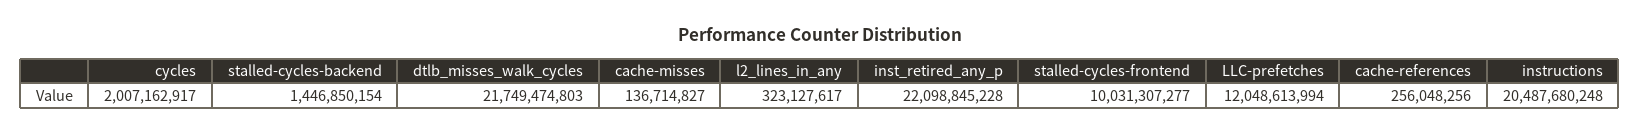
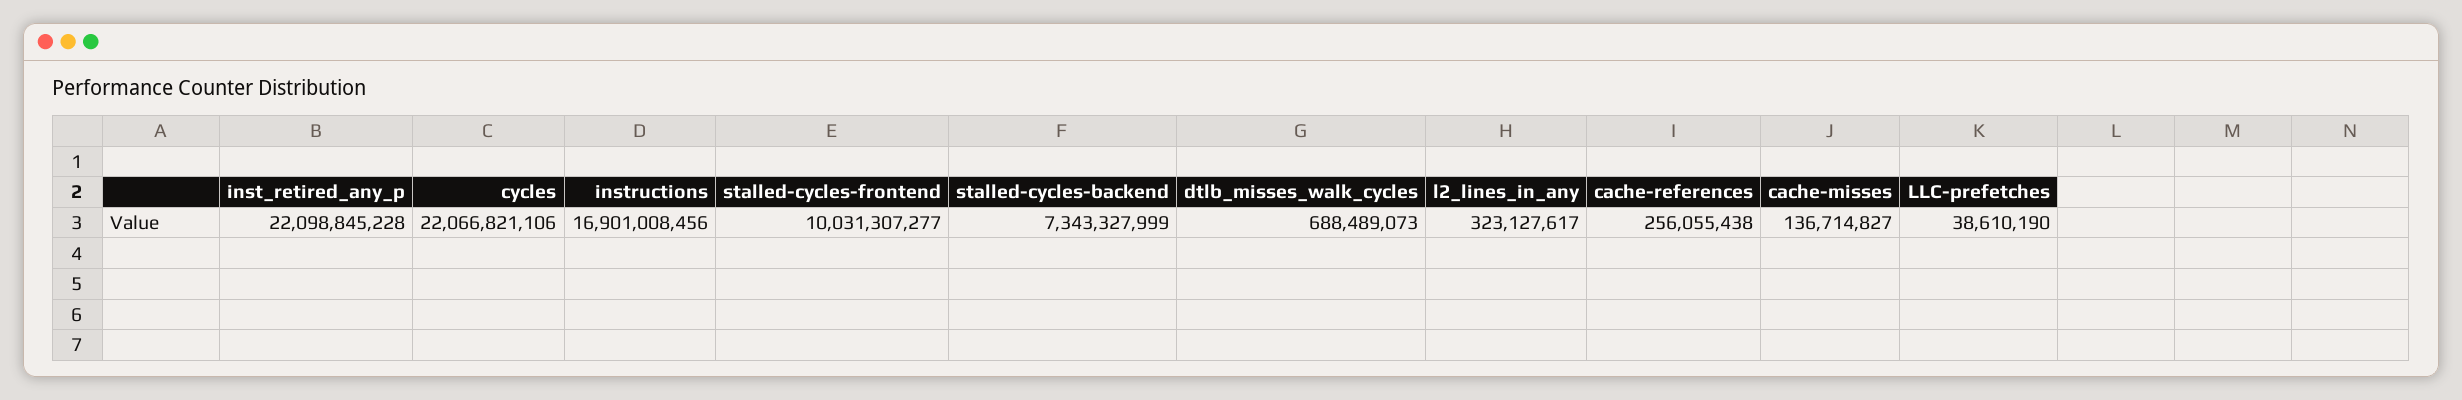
  {
-   "cycles": 2007162917,
+   "cycles": 22066821106,
-   "stalled-cycles-backend": 1446850154,
+   "stalled-cycles-backend": 7343327999,
-   "dtlb_misses_walk_cycles": 21749474803,
+   "dtlb_misses_walk_cycles": 688489073,
    "cache-misses": 136714827,
    "l2_lines_in_any": 323127617,
    "inst_retired_any_p": 22098845228,
    "stalled-cycles-frontend": 10031307277,
-   "LLC-prefetches": 12048613994,
+   "LLC-prefetches": 38610190,
-   "cache-references": 256048256,
+   "cache-references": 256055438,
-   "instructions": 20487680248
+   "instructions": 16901008456
  }

